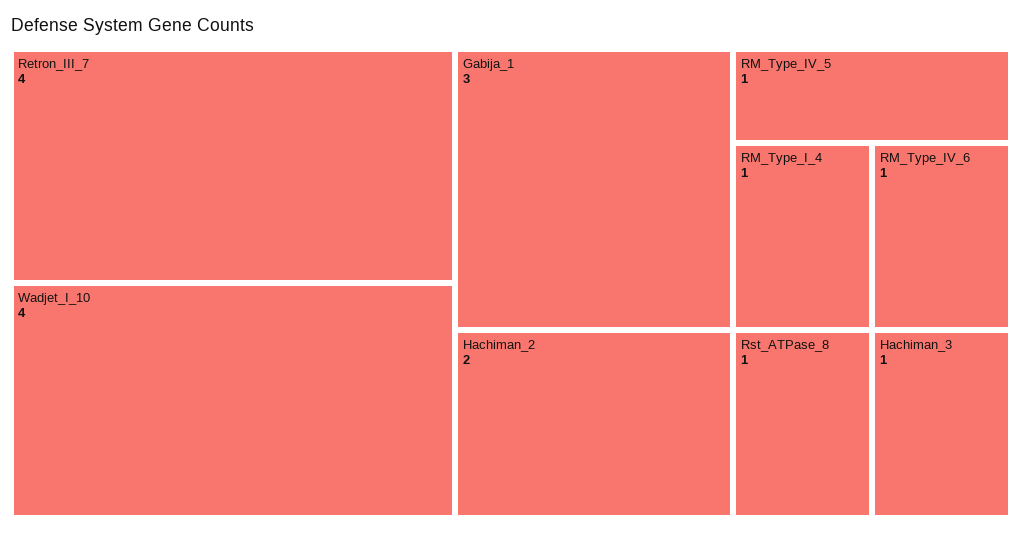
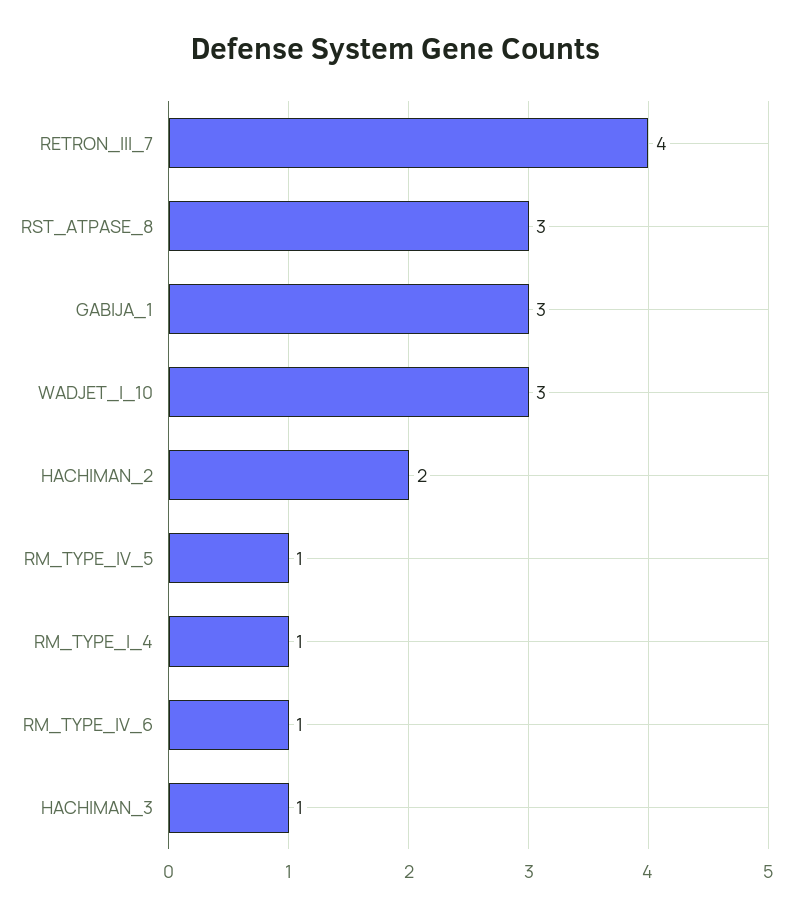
  {
    "Retron_III_7": 4,
-   "Wadjet_I_10": 4,
+   "Wadjet_I_10": 3,
    "Gabija_1": 3,
    "Hachiman_2": 2,
    "RM_Type_IV_5": 1,
    "RM_Type_I_4": 1,
    "RM_Type_IV_6": 1,
-   "Rst_ATPase_8": 1,
+   "Rst_ATPase_8": 3,
    "Hachiman_3": 1
  }

